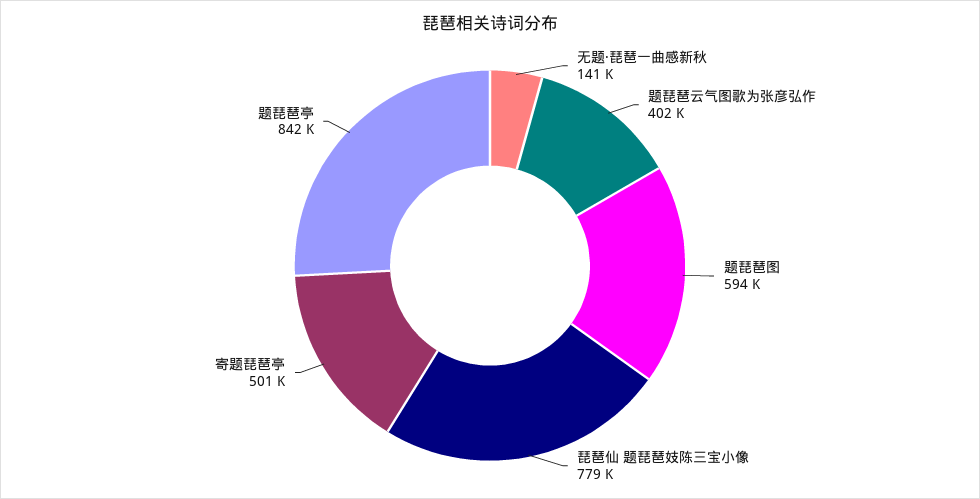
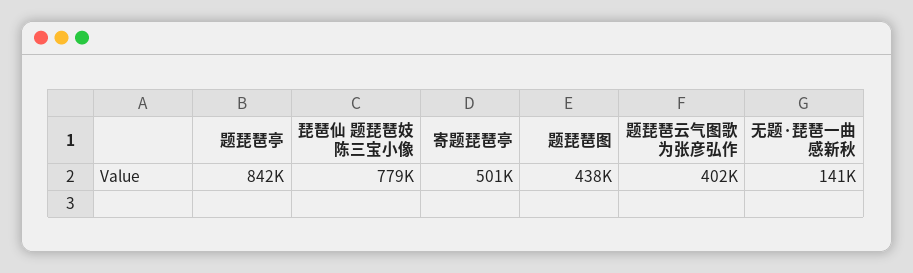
  {
    "无题·琵琶一曲感新秋": 141000,
    "题琵琶云气图歌为张彦弘作": 402000,
-   "题琵琶图": 594000,
+   "题琵琶图": 438000,
    "琵琶仙 题琵琶妓陈三宝小像": 779000,
    "寄题琵琶亭": 501000,
    "题琵琶亭": 842000
  }

